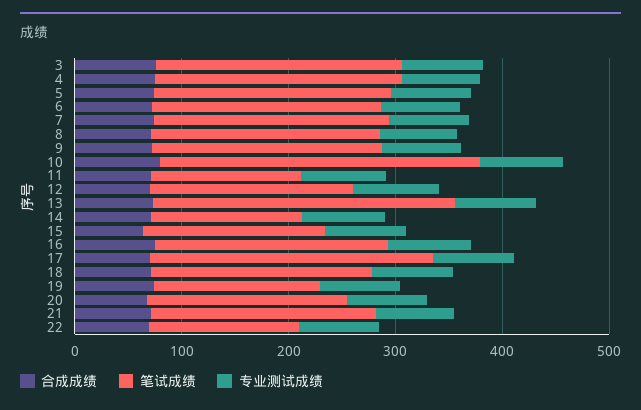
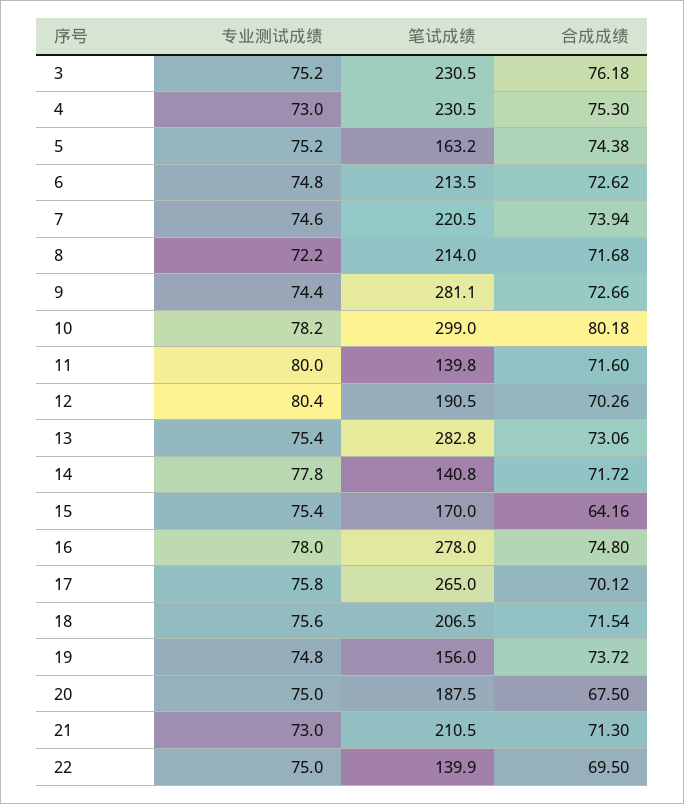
  {
    "合成成绩": {
      "3": 76.18,
      "4": 75.3,
      "5": 74.38,
      "6": 72.62,
      "7": 73.94,
      "8": 71.68,
      "9": 72.66,
      "10": 80.18,
      "11": 71.6,
      "12": 70.26,
      "13": 73.06,
      "14": 71.72,
      "15": 64.16,
      "16": 74.8,
      "17": 70.12,
      "18": 71.54,
      "19": 73.72,
      "20": 67.5,
      "21": 71.3,
      "22": 69.5
    },
    "笔试成绩": {
      "3": 230.5,
      "4": 230.5,
-     "5": 220,
+     "5": 163.2,
      "6": 213.5,
      "7": 220.5,
      "8": 214,
-     "9": 220,
+     "9": 281.1,
      "10": 299,
      "11": 139.8,
      "12": 190.5,
      "13": 282.8,
      "14": 140.8,
      "15": 170,
-     "16": 220,
+     "16": 278,
      "17": 265,
      "18": 206.5,
      "19": 156,
      "20": 187.5,
      "21": 210.5,
      "22": 139.9
    },
    "专业测试成绩": {
      "3": 75.2,
      "4": 73,
      "5": 75.2,
      "6": 74.8,
      "7": 74.6,
      "8": 72.2,
      "9": 74.4,
      "10": 78.2,
      "11": 80,
      "12": 80.4,
      "13": 75.4,
      "14": 77.8,
      "15": 75.4,
      "16": 78,
      "17": 75.8,
      "18": 75.6,
      "19": 74.8,
      "20": 75,
      "21": 73,
      "22": 75
    }
  }

